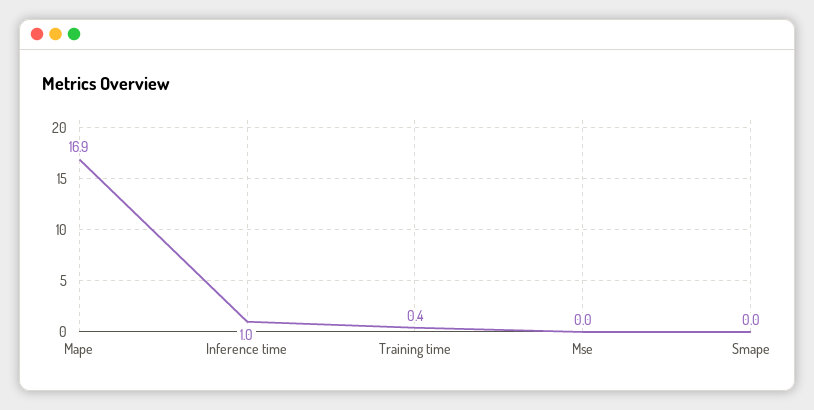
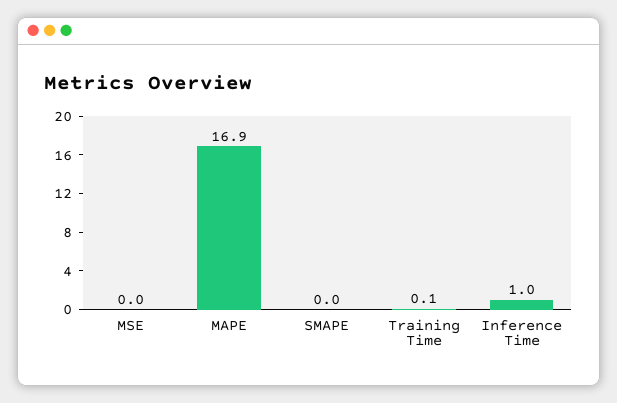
  {
    "Mape": 16.9,
    "Inference time": 1,
-   "Training time": 0.4,
+   "Training time": 0.1,
    "Mse": 0,
    "Smape": 0
  }

